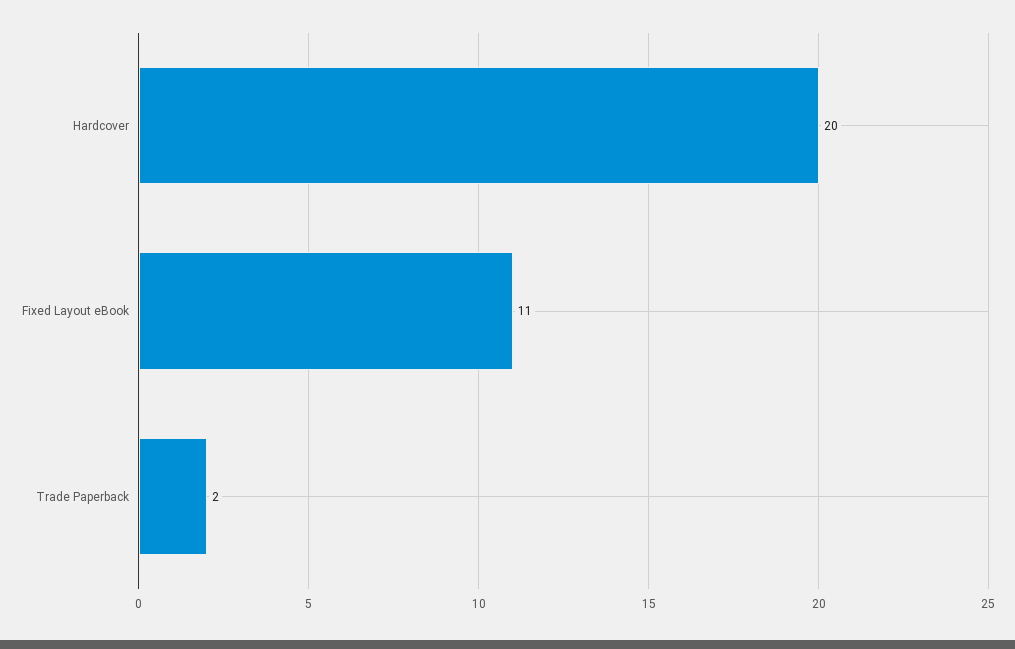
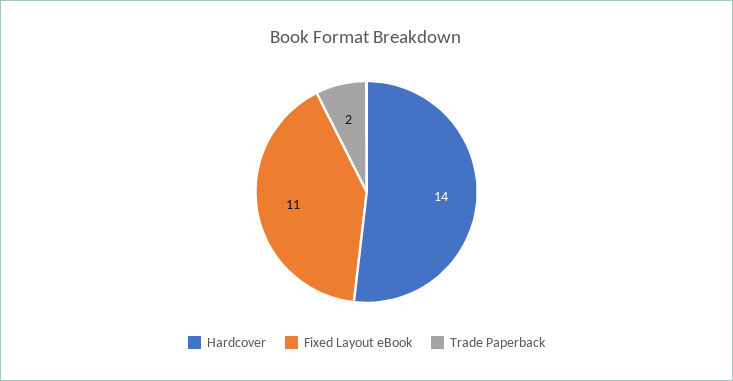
  {
-   "Hardcover": 20,
+   "Hardcover": 14,
    "Fixed Layout eBook": 11,
    "Trade Paperback": 2
  }

